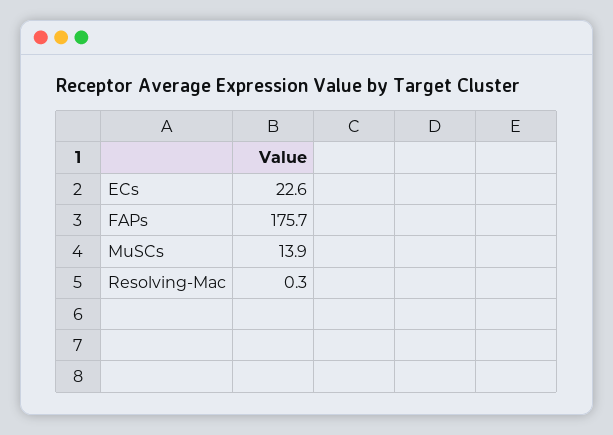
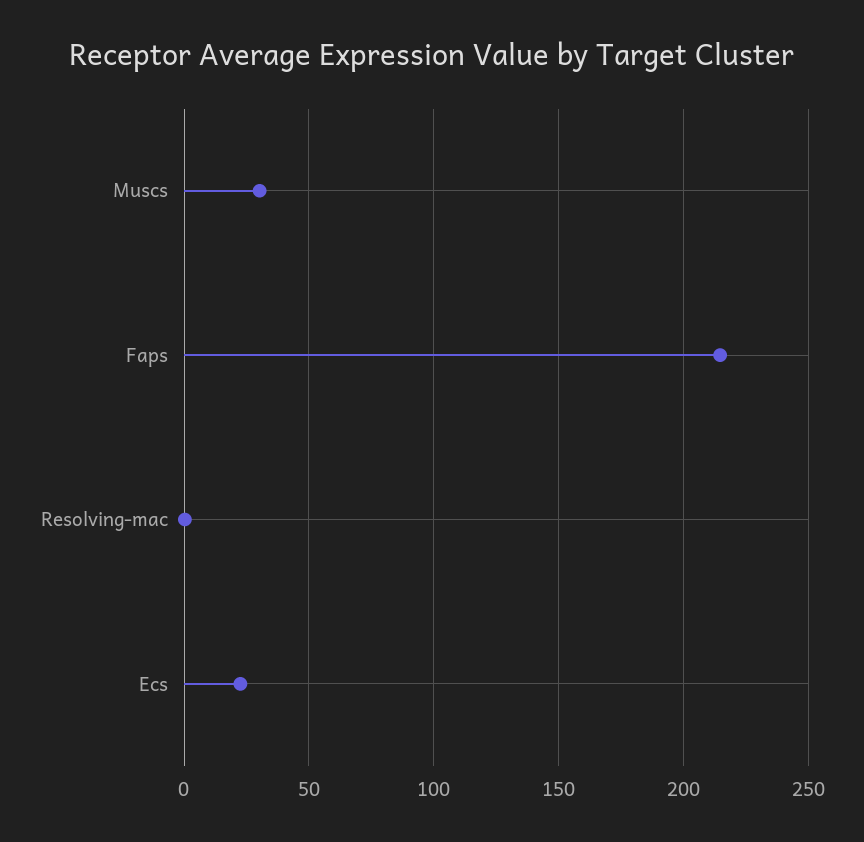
  {
    "ECs": 22.6,
-   "FAPs": 175.7,
+   "FAPs": 215,
-   "MuSCs": 13.9,
+   "MuSCs": 30,
    "Resolving-Mac": 0.3
  }

